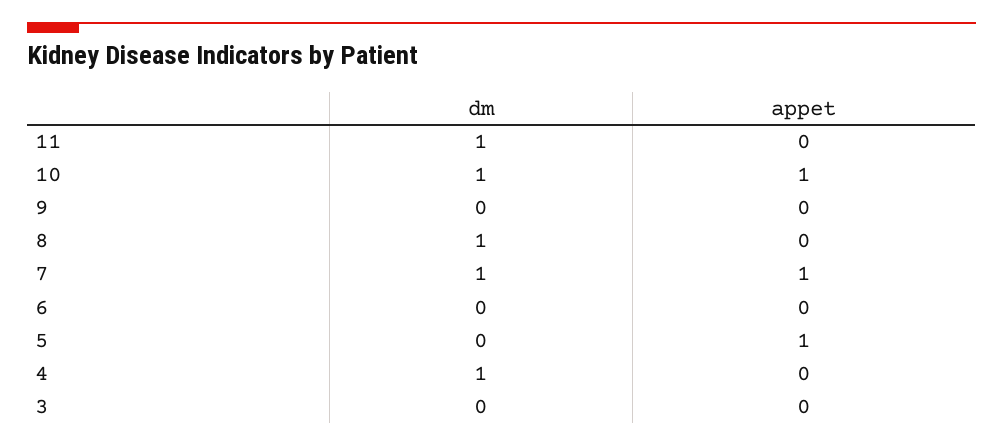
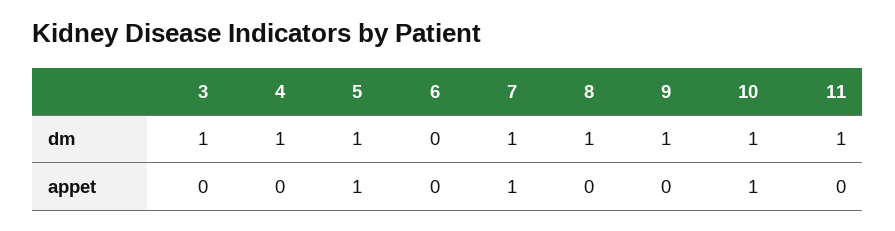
  {
    "dm": {
      "11": 1,
      "10": 1,
-     "9": 0,
+     "9": 1,
      "8": 1,
      "7": 1,
      "6": 0,
-     "5": 0,
+     "5": 1,
      "4": 1,
-     "3": 0
+     "3": 1
    },
    "appet": {
      "11": 0,
      "10": 1,
      "9": 0,
      "8": 0,
      "7": 1,
      "6": 0,
      "5": 1,
      "4": 0,
      "3": 0
    }
  }

